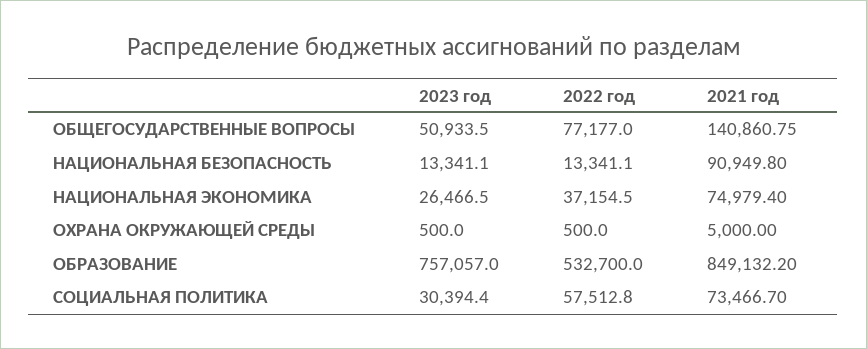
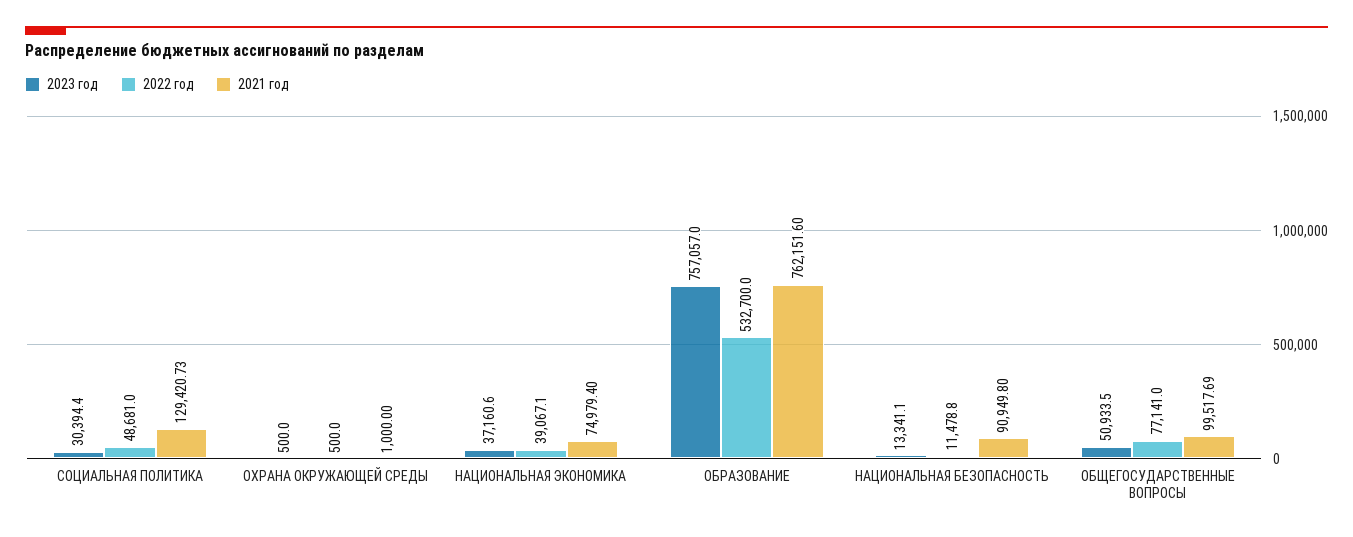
  {
    "2023 год": {
      "ОБЩЕГОСУДАРСТВЕННЫЕ ВОПРОСЫ": 50933.5,
      "НАЦИОНАЛЬНАЯ БЕЗОПАСНОСТЬ": 13341.1,
-     "НАЦИОНАЛЬНАЯ ЭКОНОМИКА": 26466.5,
+     "НАЦИОНАЛЬНАЯ ЭКОНОМИКА": 37160.6,
      "ОХРАНА ОКРУЖАЮЩЕЙ СРЕДЫ": 500,
      "ОБРАЗОВАНИЕ": 757057,
      "СОЦИАЛЬНАЯ ПОЛИТИКА": 30394.4
    },
    "2022 год": {
-     "ОБЩЕГОСУДАРСТВЕННЫЕ ВОПРОСЫ": 77177,
+     "ОБЩЕГОСУДАРСТВЕННЫЕ ВОПРОСЫ": 77141,
-     "НАЦИОНАЛЬНАЯ БЕЗОПАСНОСТЬ": 13341.1,
+     "НАЦИОНАЛЬНАЯ БЕЗОПАСНОСТЬ": 11478.8,
-     "НАЦИОНАЛЬНАЯ ЭКОНОМИКА": 37154.5,
+     "НАЦИОНАЛЬНАЯ ЭКОНОМИКА": 39067.1,
      "ОХРАНА ОКРУЖАЮЩЕЙ СРЕДЫ": 500,
      "ОБРАЗОВАНИЕ": 532700,
-     "СОЦИАЛЬНАЯ ПОЛИТИКА": 57512.8
+     "СОЦИАЛЬНАЯ ПОЛИТИКА": 48681
    },
    "2021 год": {
-     "ОБЩЕГОСУДАРСТВЕННЫЕ ВОПРОСЫ": 140860.75,
+     "ОБЩЕГОСУДАРСТВЕННЫЕ ВОПРОСЫ": 99517.69,
      "НАЦИОНАЛЬНАЯ БЕЗОПАСНОСТЬ": 90949.8,
      "НАЦИОНАЛЬНАЯ ЭКОНОМИКА": 74979.4,
-     "ОХРАНА ОКРУЖАЮЩЕЙ СРЕДЫ": 5000,
+     "ОХРАНА ОКРУЖАЮЩЕЙ СРЕДЫ": 1000,
-     "ОБРАЗОВАНИЕ": 849132.2,
+     "ОБРАЗОВАНИЕ": 762151.6,
-     "СОЦИАЛЬНАЯ ПОЛИТИКА": 73466.7
+     "СОЦИАЛЬНАЯ ПОЛИТИКА": 129420.73
    }
  }

